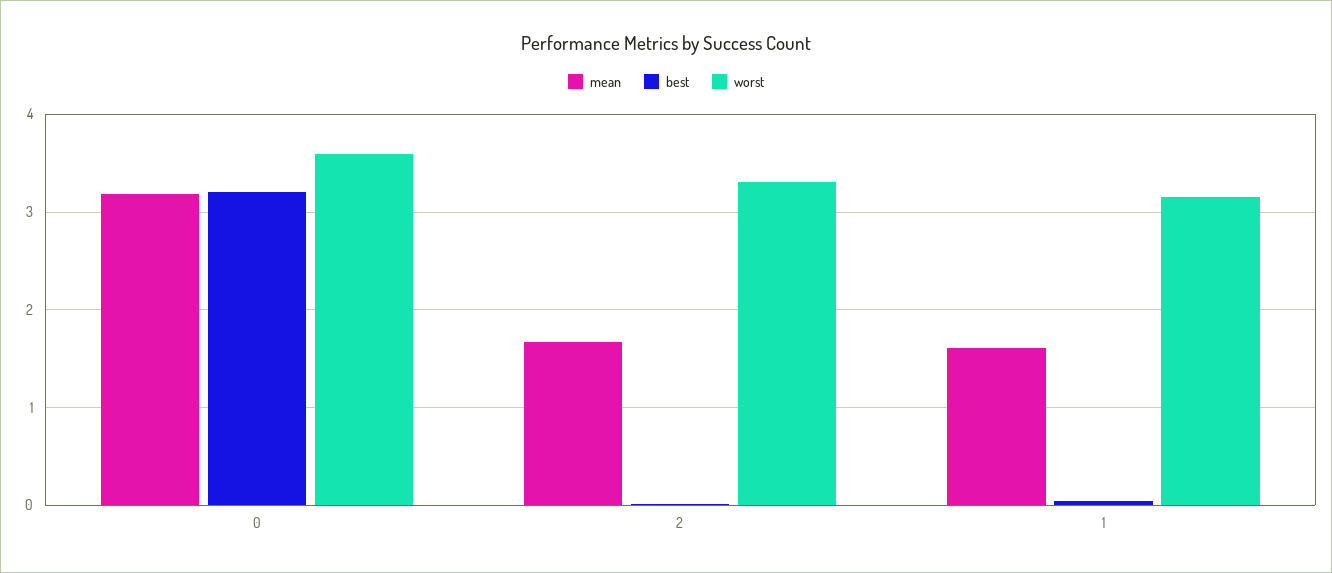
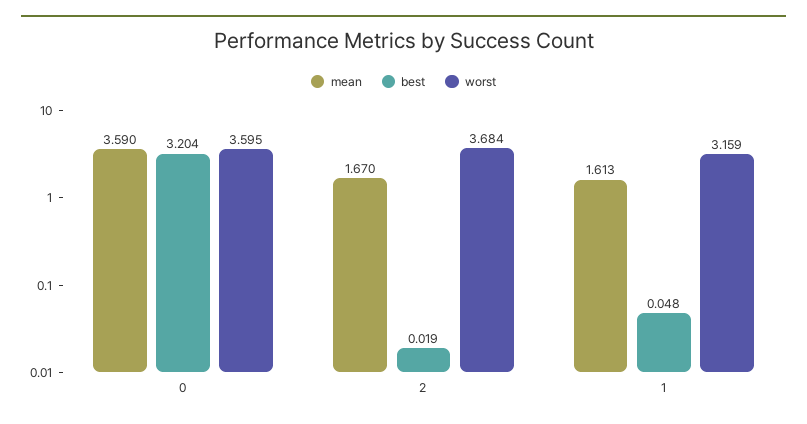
  {
    "mean": {
-     "0": 3.2,
+     "0": 3.59,
      "2": 1.67,
      "1": 1.613
    },
    "best": {
      "0": 3.204,
      "2": 0.019,
      "1": 0.048
    },
    "worst": {
      "0": 3.595,
-     "2": 3.3,
+     "2": 3.684,
      "1": 3.159
    }
  }

